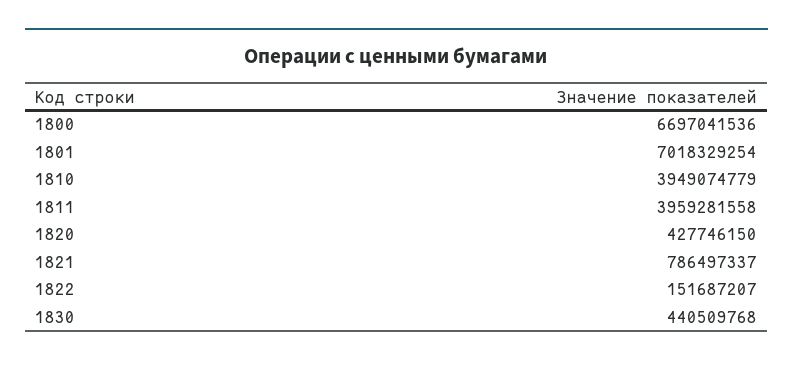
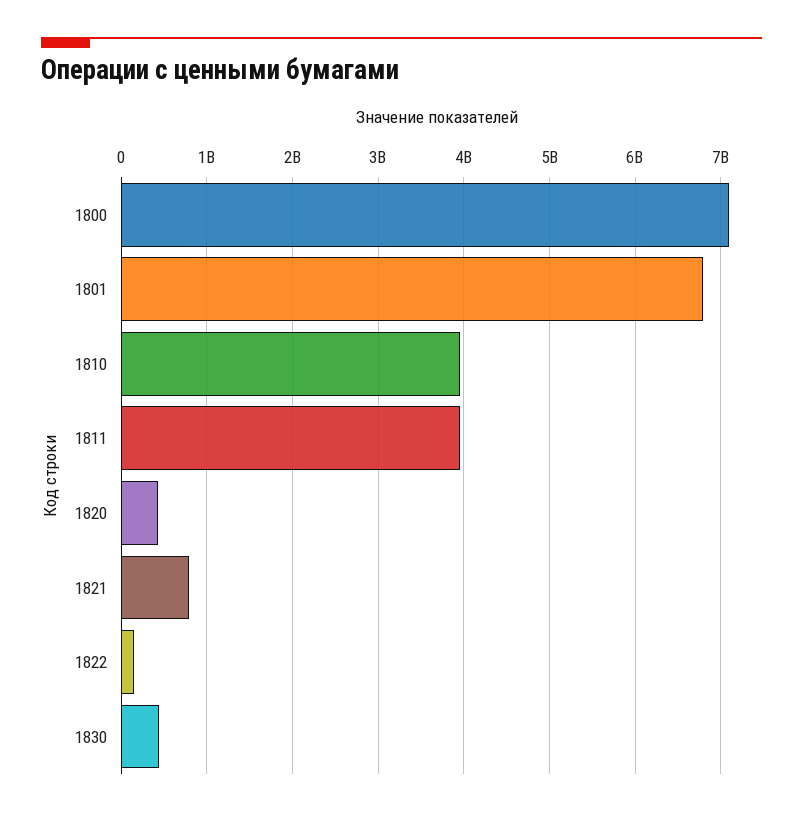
  {
-   "1800": 6697041536,
+   "1800": 7100000000,
-   "1801": 7018329254,
+   "1801": 6800000000,
    "1810": 3949074779,
    "1811": 3959281558,
    "1820": 427746150,
    "1821": 786497337,
    "1822": 151687207,
    "1830": 440509768
  }

